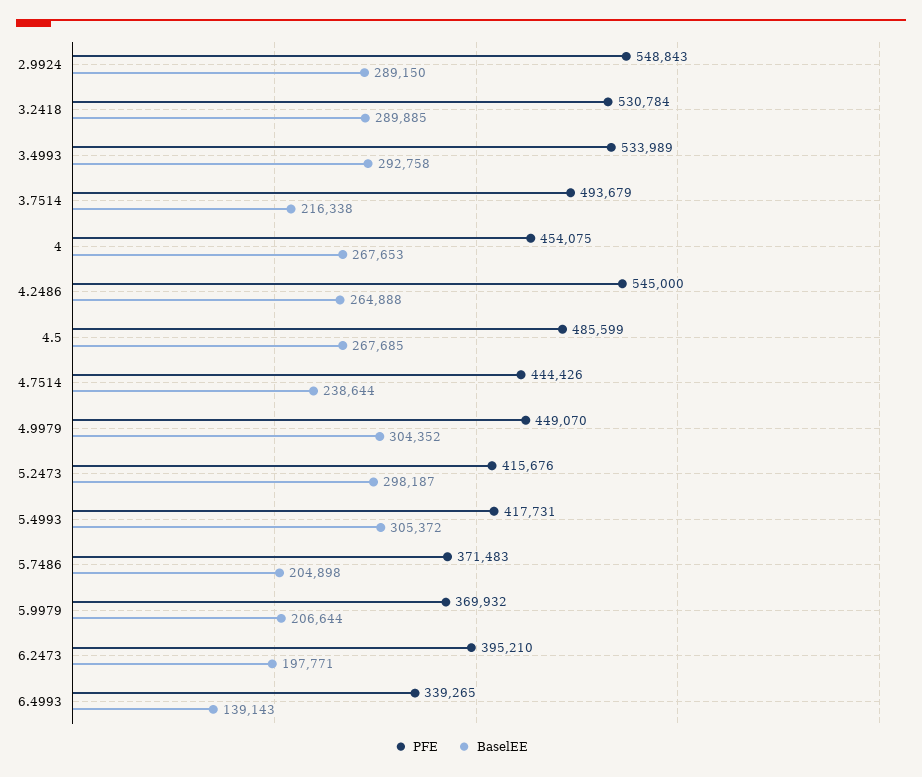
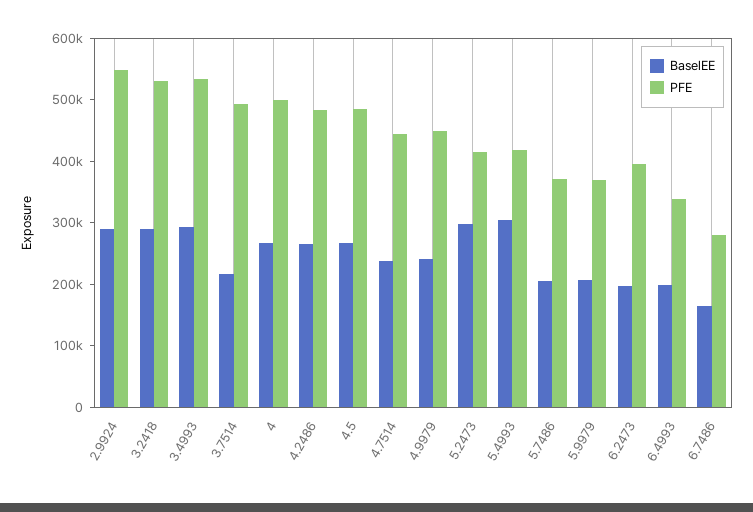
  {
    "PFE": {
      "2.9924": 548843,
      "3.2418": 530784,
      "3.4993": 533989,
      "3.7514": 493679,
-     "4": 454075,
+     "4": 500000,
-     "4.2486": 545000,
+     "4.2486": 480000,
      "4.5": 485599,
      "4.7514": 444426,
      "4.9979": 449070,
      "5.2473": 415676,
      "5.4993": 417731,
      "5.7486": 371483,
      "5.9979": 369932,
      "6.2473": 395210,
-     "6.4993": 339265
+     "6.4993": 339265,
+     "6.7486": 280000
    },
    "BaselEE": {
      "2.9924": 289150,
      "3.2418": 289885,
      "3.4993": 292758,
      "3.7514": 216338,
      "4": 267653,
      "4.2486": 264888,
      "4.5": 267685,
      "4.7514": 238644,
-     "4.9979": 304352,
+     "4.9979": 240000,
      "5.2473": 298187,
      "5.4993": 305372,
      "5.7486": 204898,
      "5.9979": 206644,
      "6.2473": 197771,
-     "6.4993": 139143
+     "6.4993": 200000,
+     "6.7486": 160000
    }
  }

